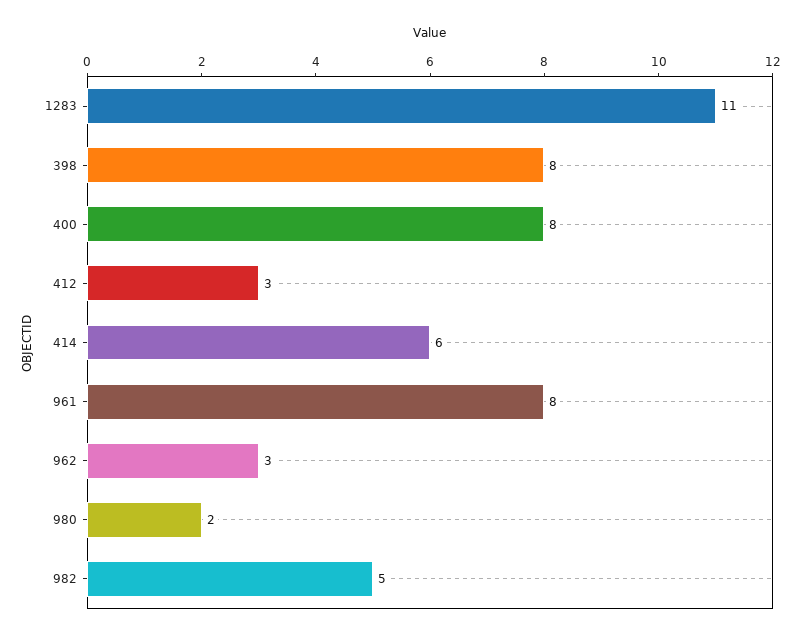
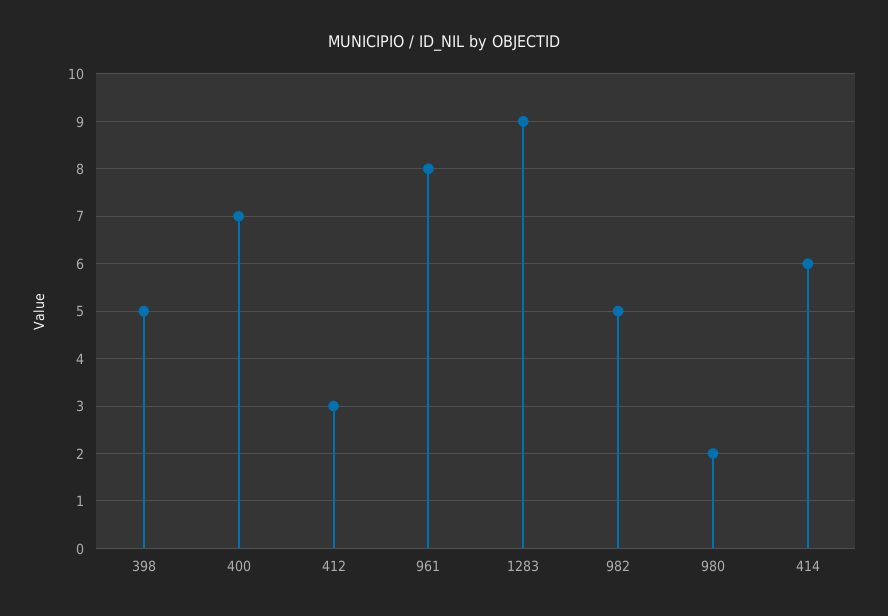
  {
-   "1283": 11,
+   "1283": 9,
-   "398": 8,
+   "398": 5,
-   "400": 8,
+   "400": 7,
    "412": 3,
    "414": 6,
    "961": 8,
-   "962": 3,
    "980": 2,
    "982": 5
  }

